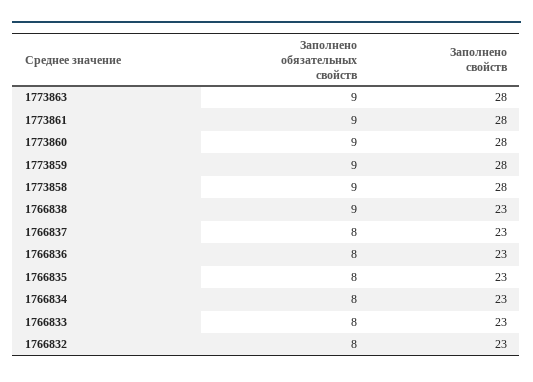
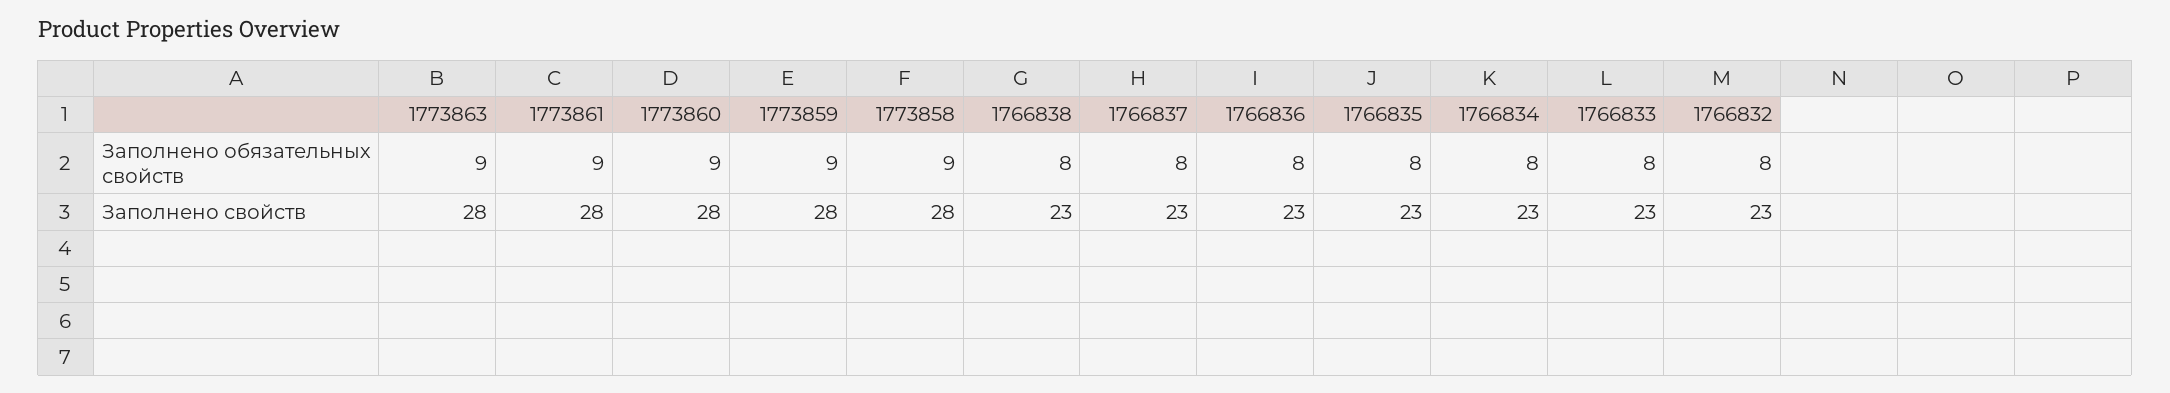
  {
    "Заполнено обязательных свойств": {
      "1773863": 9,
      "1773861": 9,
      "1773860": 9,
      "1773859": 9,
      "1773858": 9,
-     "1766838": 9,
+     "1766838": 8,
      "1766837": 8,
      "1766836": 8,
      "1766835": 8,
      "1766834": 8,
      "1766833": 8,
      "1766832": 8
    },
    "Заполнено свойств": {
      "1773863": 28,
      "1773861": 28,
      "1773860": 28,
      "1773859": 28,
      "1773858": 28,
      "1766838": 23,
      "1766837": 23,
      "1766836": 23,
      "1766835": 23,
      "1766834": 23,
      "1766833": 23,
      "1766832": 23
    }
  }

